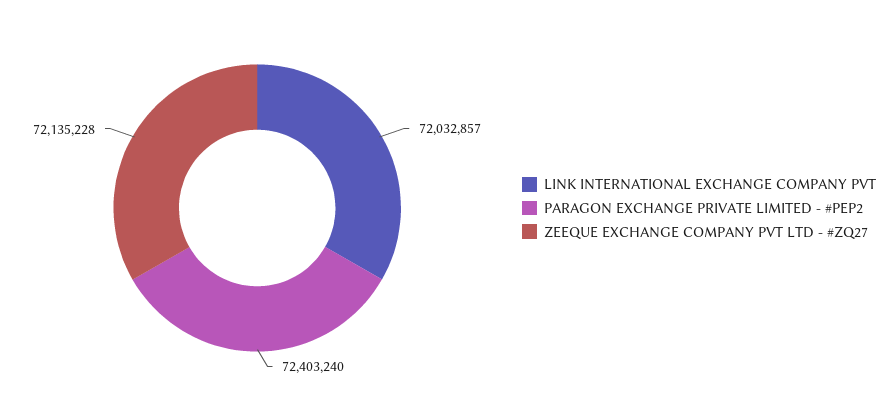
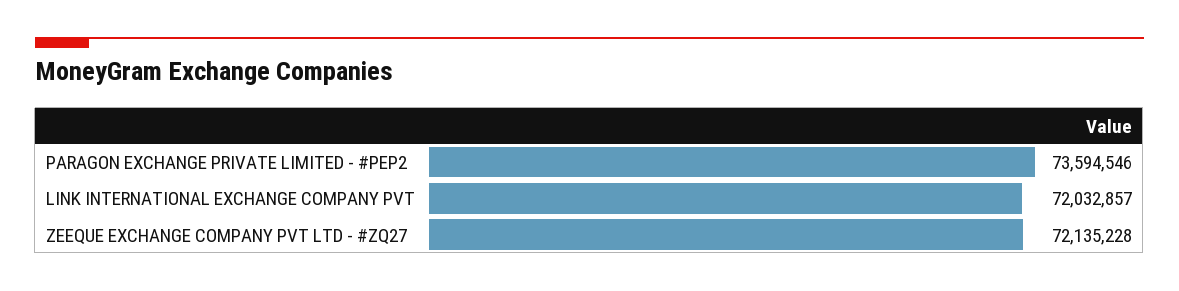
  {
    "LINK INTERNATIONAL EXCHANGE COMPANY PVT": 72032857,
-   "PARAGON EXCHANGE PRIVATE LIMITED - #PEP2": 72403240,
+   "PARAGON EXCHANGE PRIVATE LIMITED - #PEP2": 73594546,
    "ZEEQUE EXCHANGE COMPANY PVT LTD - #ZQ27": 72135228
  }

